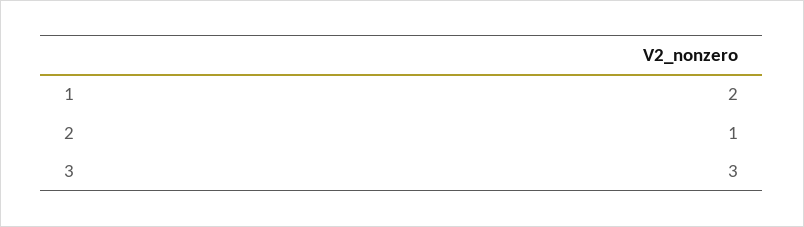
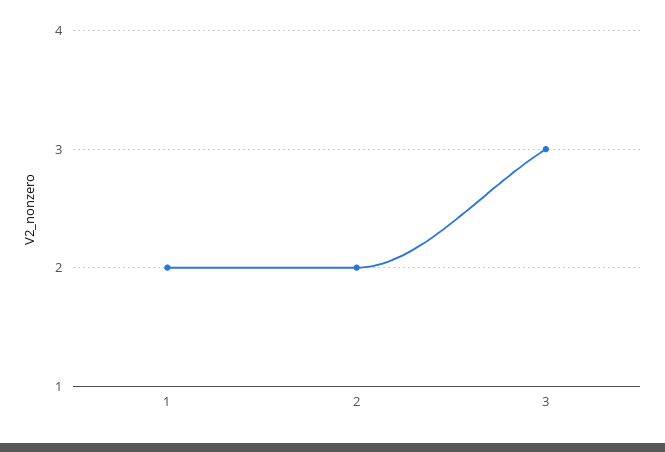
  {
    "1": 2,
-   "2": 1,
+   "2": 2,
    "3": 3
  }

